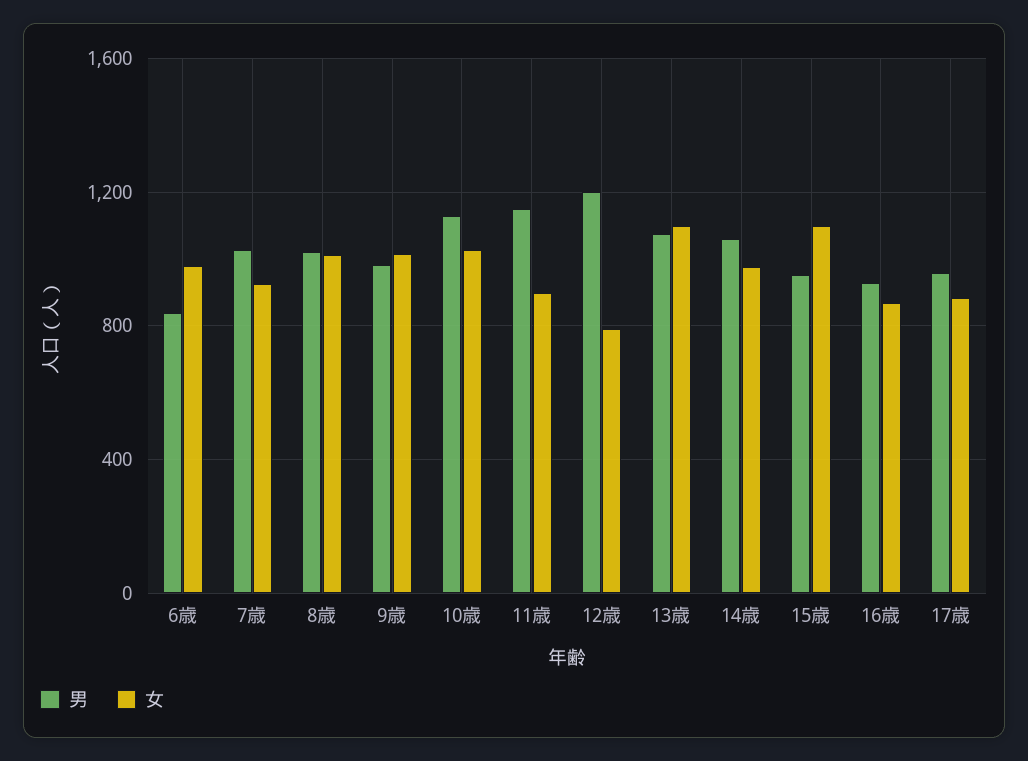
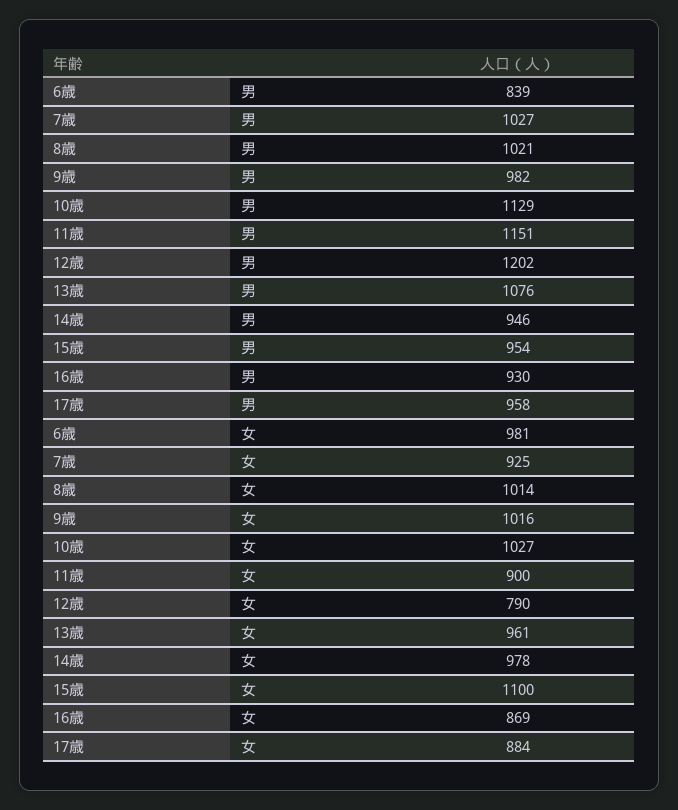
  {
    "男": {
      "6歳": 839,
      "7歳": 1027,
      "8歳": 1021,
      "9歳": 982,
      "10歳": 1129,
      "11歳": 1151,
      "12歳": 1202,
      "13歳": 1076,
-     "14歳": 1050,
+     "14歳": 946,
      "15歳": 954,
      "16歳": 930,
      "17歳": 958
    },
    "女": {
      "6歳": 981,
      "7歳": 925,
      "8歳": 1014,
      "9歳": 1016,
      "10歳": 1027,
      "11歳": 900,
      "12歳": 790,
-     "13歳": 1100,
+     "13歳": 961,
      "14歳": 978,
      "15歳": 1100,
      "16歳": 869,
      "17歳": 884
    }
  }

